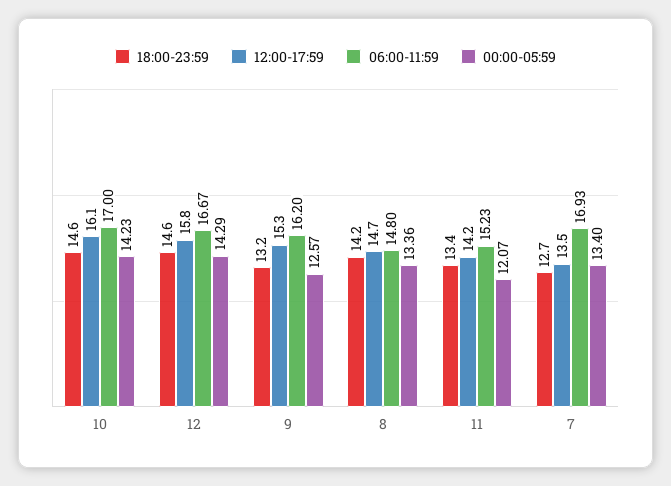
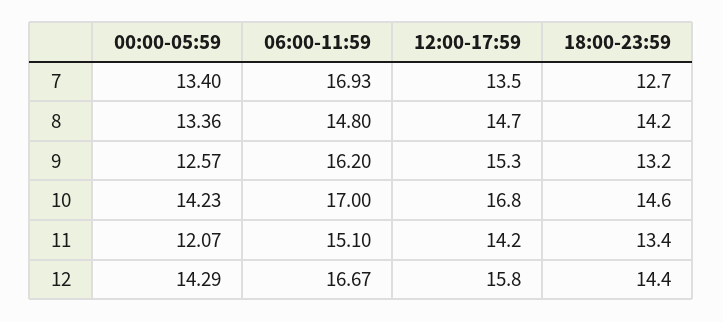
  {
    "18:00-23:59": {
      "10": 14.6,
-     "12": 14.6,
+     "12": 14.4,
      "9": 13.2,
      "8": 14.2,
      "11": 13.4,
      "7": 12.7
    },
    "12:00-17:59": {
-     "10": 16.1,
+     "10": 16.8,
      "12": 15.8,
      "9": 15.3,
      "8": 14.7,
      "11": 14.2,
      "7": 13.5
    },
    "06:00-11:59": {
      "10": 17,
      "12": 16.67,
      "9": 16.2,
      "8": 14.8,
-     "11": 15.23,
+     "11": 15.1,
      "7": 16.93
    },
    "00:00-05:59": {
      "10": 14.23,
      "12": 14.29,
      "9": 12.57,
      "8": 13.36,
      "11": 12.07,
      "7": 13.4
    }
  }

